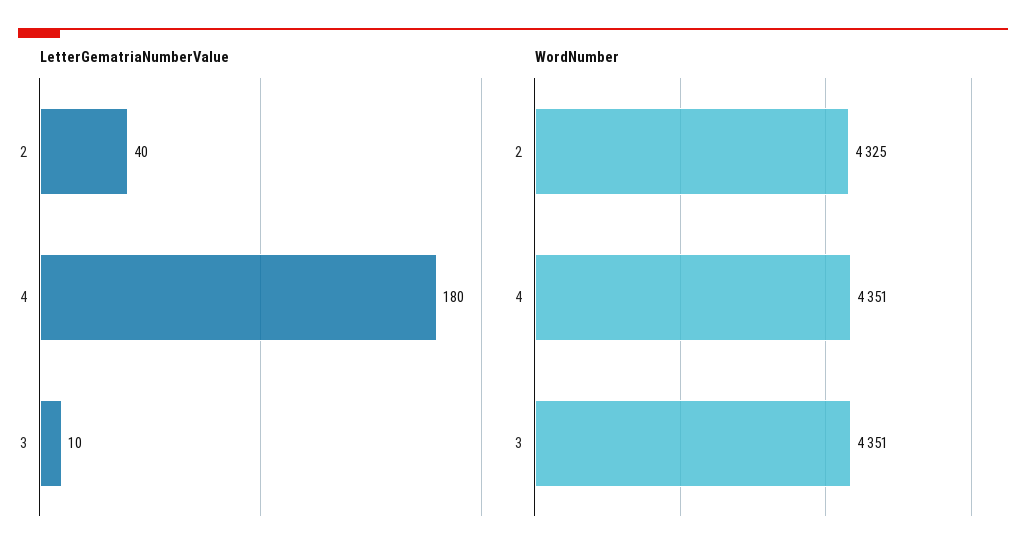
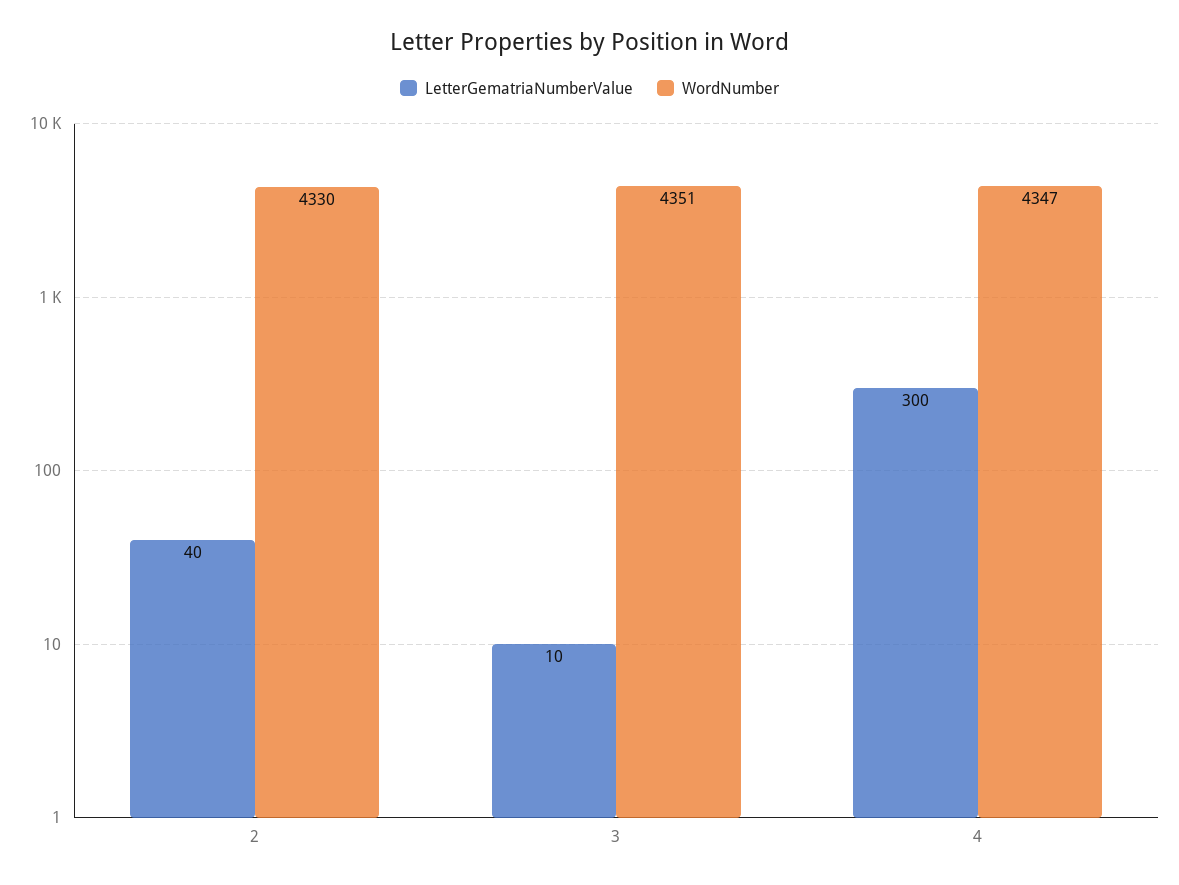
  {
    "LetterGematriaNumberValue": {
      "2": 40,
-     "4": 180,
+     "4": 300,
      "3": 10
    },
    "WordNumber": {
-     "2": 4325,
+     "2": 4330,
-     "4": 4351,
+     "4": 4347,
      "3": 4351
    }
  }

